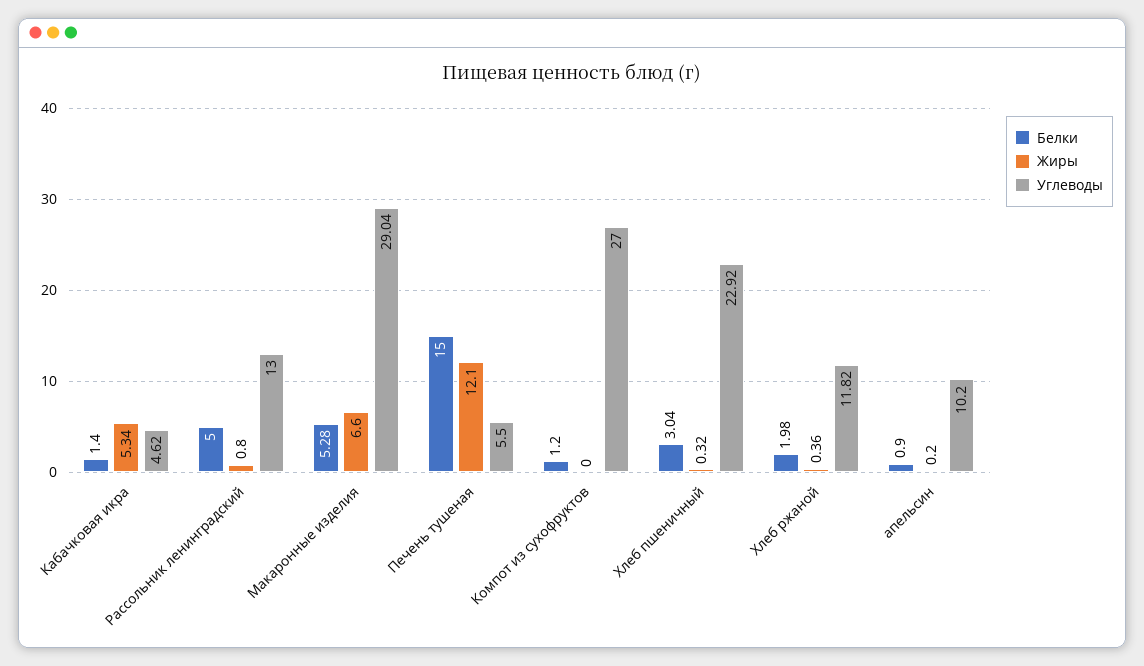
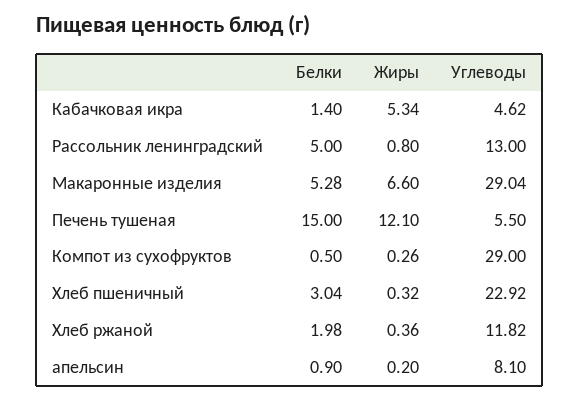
  {
    "Белки": {
      "Кабачковая икра": 1.4,
      "Рассольник ленинградский": 5,
      "Макаронные изделия": 5.28,
      "Печень тушеная": 15,
-     "Компот из сухофруктов": 1.2,
+     "Компот из сухофруктов": 0.5,
      "Хлеб пшеничный": 3.04,
      "Хлеб ржаной": 1.98,
      "апельсин": 0.9
    },
    "Жиры": {
      "Кабачковая икра": 5.34,
      "Рассольник ленинградский": 0.8,
      "Макаронные изделия": 6.6,
      "Печень тушеная": 12.1,
-     "Компот из сухофруктов": 0,
+     "Компот из сухофруктов": 0.26,
      "Хлеб пшеничный": 0.32,
      "Хлеб ржаной": 0.36,
      "апельсин": 0.2
    },
    "Углеводы": {
      "Кабачковая икра": 4.62,
      "Рассольник ленинградский": 13,
      "Макаронные изделия": 29.04,
      "Печень тушеная": 5.5,
-     "Компот из сухофруктов": 27,
+     "Компот из сухофруктов": 29,
      "Хлеб пшеничный": 22.92,
      "Хлеб ржаной": 11.82,
-     "апельсин": 10.2
+     "апельсин": 8.1
    }
  }

